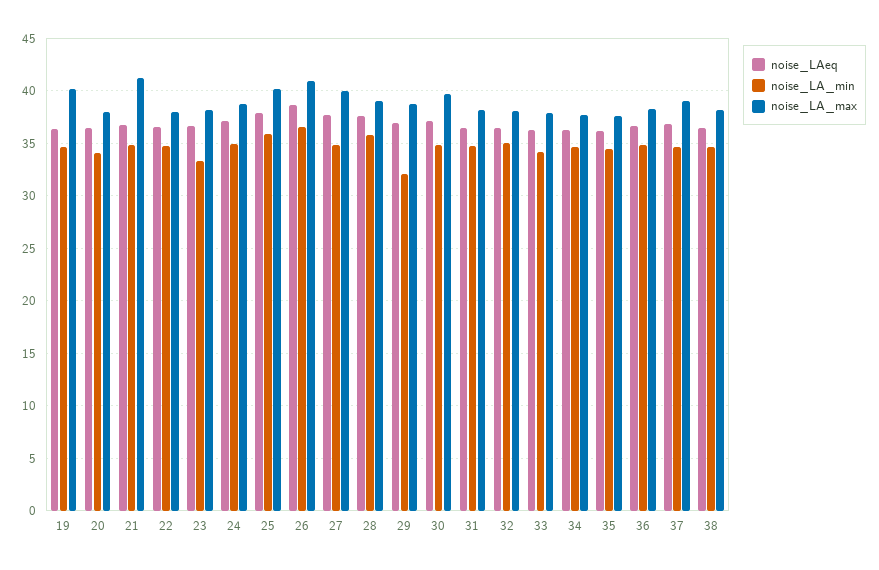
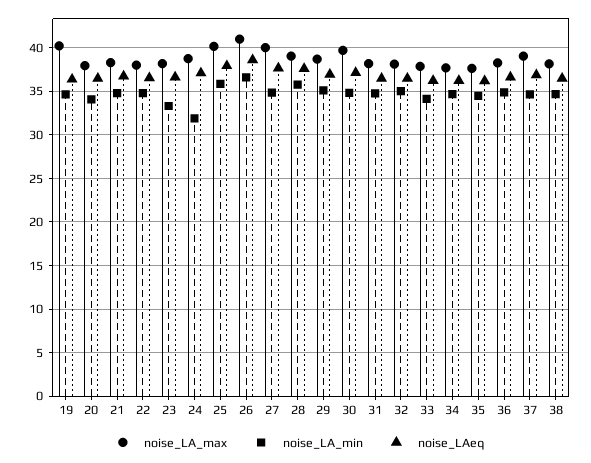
  {
    "noise_LAeq": {
      "19": 36,
      "20": 36,
      "21": 37,
      "22": 37,
      "23": 37,
      "24": 37,
      "25": 38,
      "26": 39,
      "27": 38,
      "28": 38,
      "29": 37,
      "30": 37,
      "31": 36,
      "32": 36,
      "33": 36,
      "34": 36,
      "35": 36,
      "36": 37,
      "37": 37,
      "38": 36
    },
    "noise_LA_min": {
      "19": 35,
      "20": 34,
      "21": 35,
      "22": 35,
      "23": 33,
-     "24": 35,
+     "24": 32,
      "25": 36,
      "26": 37,
      "27": 35,
      "28": 36,
-     "29": 32,
+     "29": 35,
      "30": 35,
      "31": 35,
      "32": 35,
      "33": 34,
      "34": 35,
      "35": 34,
      "36": 35,
      "37": 35,
      "38": 35
    },
    "noise_LA_max": {
      "19": 40,
      "20": 38,
-     "21": 41,
+     "21": 38,
      "22": 38,
      "23": 38,
      "24": 39,
      "25": 40,
      "26": 41,
      "27": 40,
      "28": 39,
      "29": 39,
      "30": 40,
      "31": 38,
      "32": 38,
      "33": 38,
      "34": 38,
      "35": 38,
      "36": 38,
      "37": 39,
      "38": 38
    }
  }

